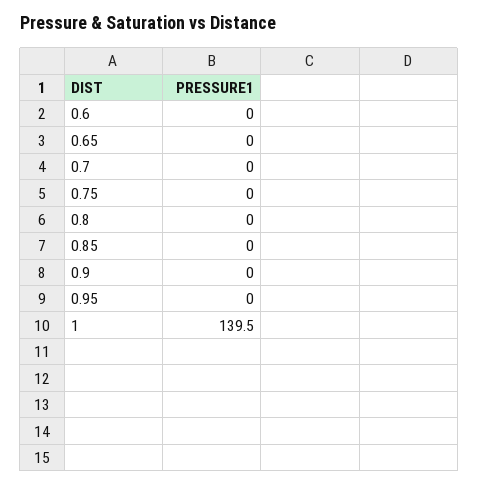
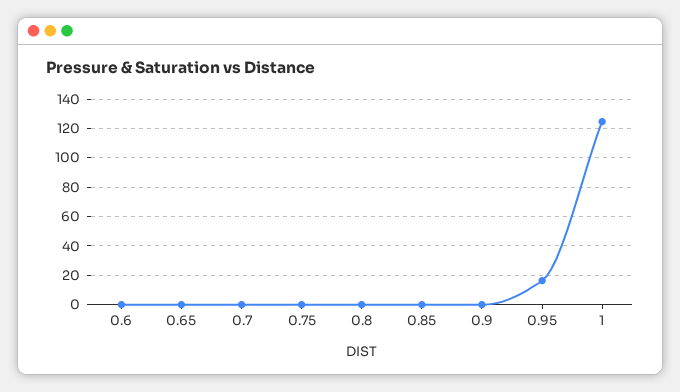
  {
    "0.6": 0,
    "0.65": 0,
    "0.7": 0,
    "0.75": 0,
    "0.8": 0,
    "0.85": 0,
    "0.9": 0,
-   "0.95": 0,
+   "0.95": 15,
-   "1": 139.5
+   "1": 125
  }

